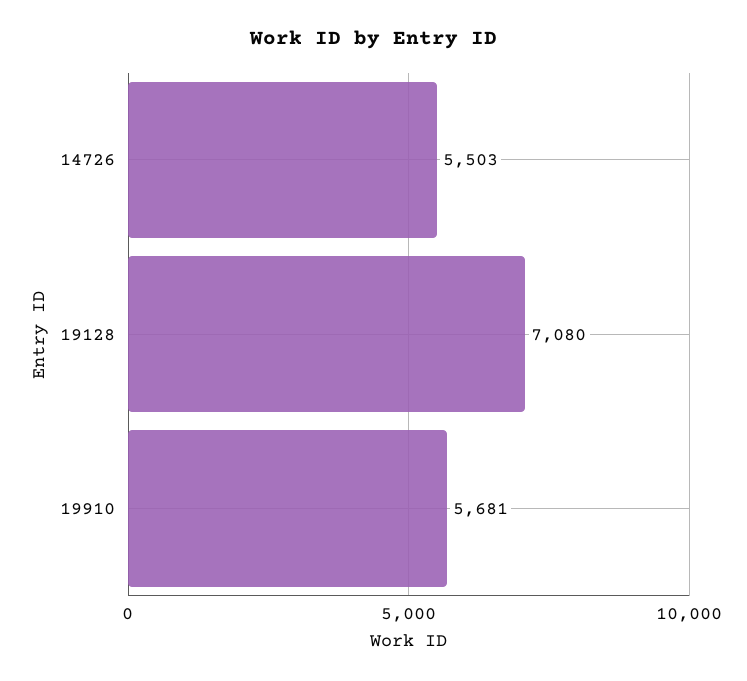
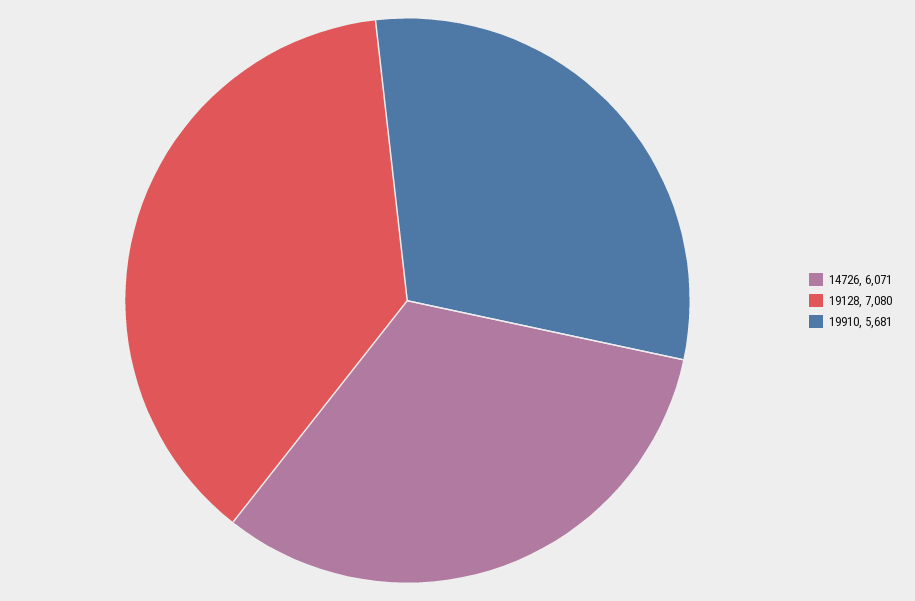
  {
-   "14726": 5503,
+   "14726": 6071,
    "19128": 7080,
    "19910": 5681
  }

